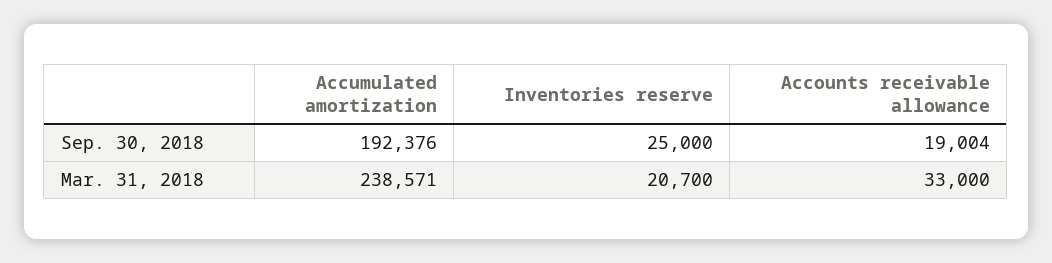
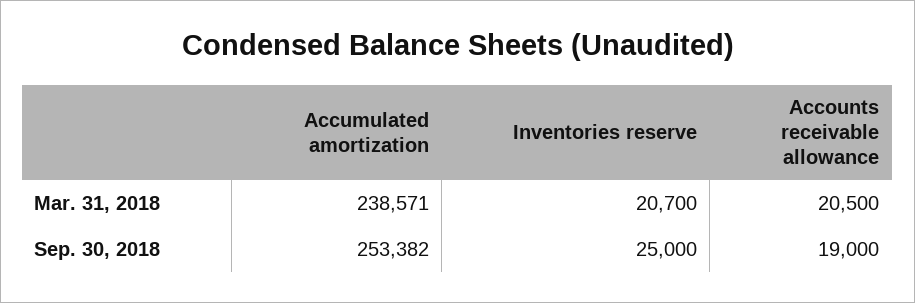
  {
    "Accumulated amortization": {
-     "Sep. 30, 2018": 192376,
+     "Sep. 30, 2018": 253382,
      "Mar. 31, 2018": 238571
    },
    "Inventories reserve": {
      "Sep. 30, 2018": 25000,
      "Mar. 31, 2018": 20700
    },
    "Accounts receivable allowance": {
-     "Sep. 30, 2018": 19004,
+     "Sep. 30, 2018": 19000,
-     "Mar. 31, 2018": 33000
+     "Mar. 31, 2018": 20500
    }
  }

